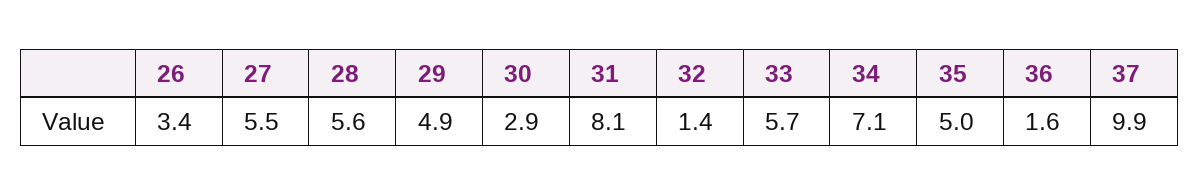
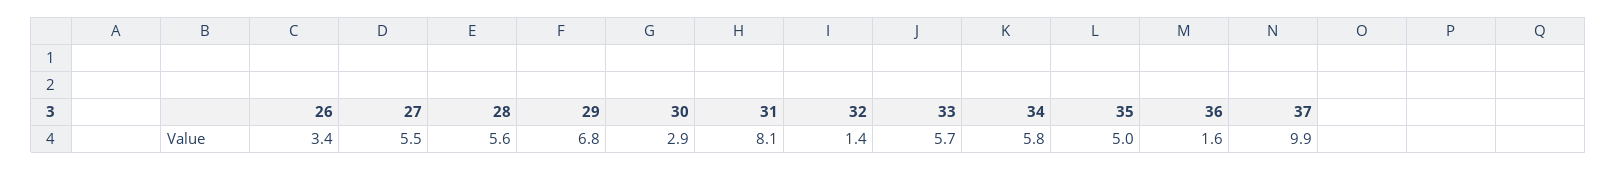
  {
    "26": 3.4,
    "27": 5.5,
    "28": 5.6,
-   "29": 4.9,
+   "29": 6.8,
    "30": 2.9,
    "31": 8.1,
    "32": 1.4,
    "33": 5.7,
-   "34": 7.1,
+   "34": 5.8,
    "35": 5,
    "36": 1.6,
    "37": 9.9
  }

